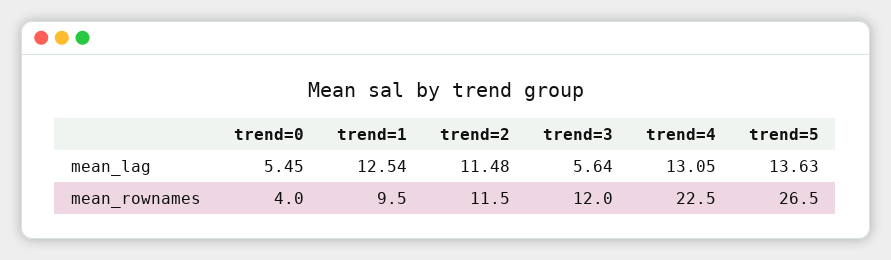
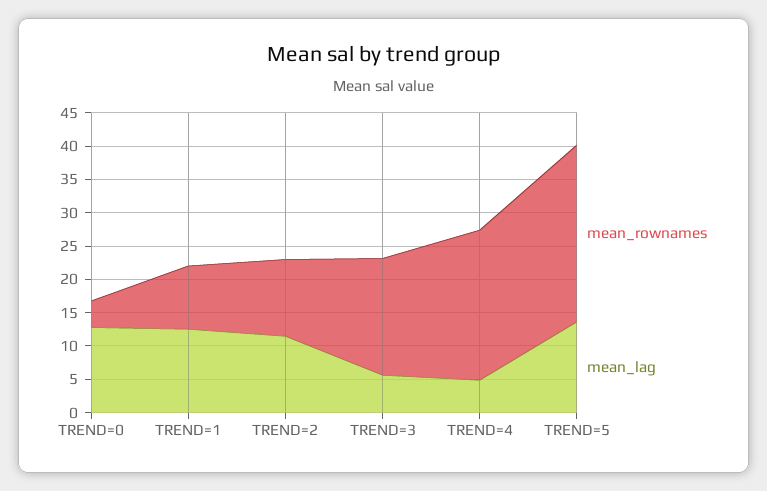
  {
    "mean_lag": {
-     "trend=0": 5.45,
+     "trend=0": 12.5,
      "trend=1": 12.54,
      "trend=2": 11.48,
      "trend=3": 5.64,
-     "trend=4": 13.05,
+     "trend=4": 5,
      "trend=5": 13.63
    },
    "mean_rownames": {
      "trend=0": 4,
      "trend=1": 9.5,
      "trend=2": 11.5,
-     "trend=3": 12,
+     "trend=3": 17.5,
      "trend=4": 22.5,
      "trend=5": 26.5
    }
  }

